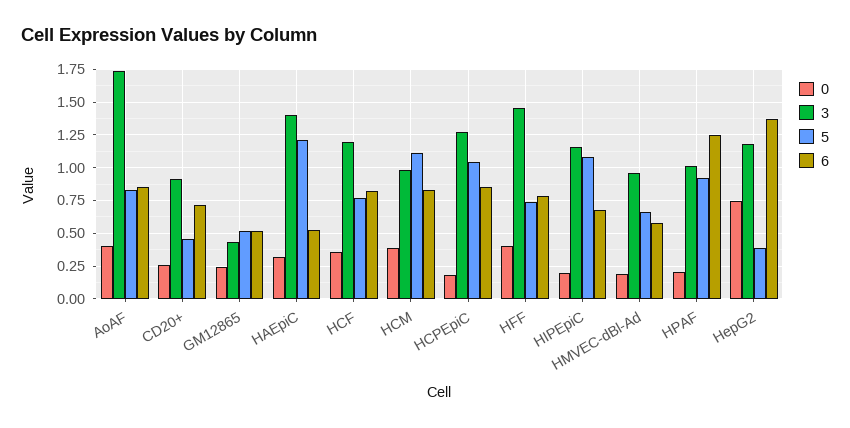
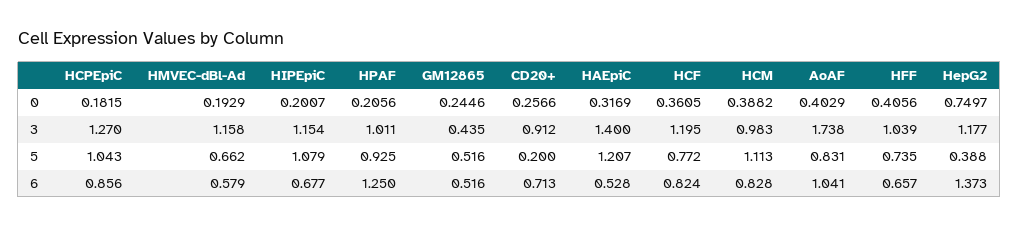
  {
    "0": {
      "AoAF": 0.4029,
      "CD20+": 0.2566,
      "GM12865": 0.2446,
      "HAEpiC": 0.3169,
      "HCF": 0.3605,
      "HCM": 0.3882,
      "HCPEpiC": 0.1815,
      "HFF": 0.4056,
      "HIPEpiC": 0.2007,
      "HMVEC-dBl-Ad": 0.1929,
      "HPAF": 0.2056,
      "HepG2": 0.7497
    },
    "3": {
      "AoAF": 1.738,
      "CD20+": 0.912,
      "GM12865": 0.435,
      "HAEpiC": 1.4,
      "HCF": 1.195,
      "HCM": 0.983,
      "HCPEpiC": 1.27,
-     "HFF": 1.45,
+     "HFF": 1.039,
      "HIPEpiC": 1.154,
-     "HMVEC-dBl-Ad": 0.95,
+     "HMVEC-dBl-Ad": 1.158,
      "HPAF": 1.011,
      "HepG2": 1.177
    },
    "5": {
      "AoAF": 0.831,
-     "CD20+": 0.45,
+     "CD20+": 0.2,
      "GM12865": 0.516,
      "HAEpiC": 1.207,
      "HCF": 0.772,
      "HCM": 1.113,
      "HCPEpiC": 1.043,
      "HFF": 0.735,
      "HIPEpiC": 1.079,
      "HMVEC-dBl-Ad": 0.662,
      "HPAF": 0.925,
      "HepG2": 0.388
    },
    "6": {
-     "AoAF": 0.85,
+     "AoAF": 1.041,
      "CD20+": 0.713,
      "GM12865": 0.516,
      "HAEpiC": 0.528,
      "HCF": 0.824,
      "HCM": 0.828,
      "HCPEpiC": 0.856,
-     "HFF": 0.8,
+     "HFF": 0.657,
      "HIPEpiC": 0.677,
      "HMVEC-dBl-Ad": 0.579,
      "HPAF": 1.25,
      "HepG2": 1.373
    }
  }

